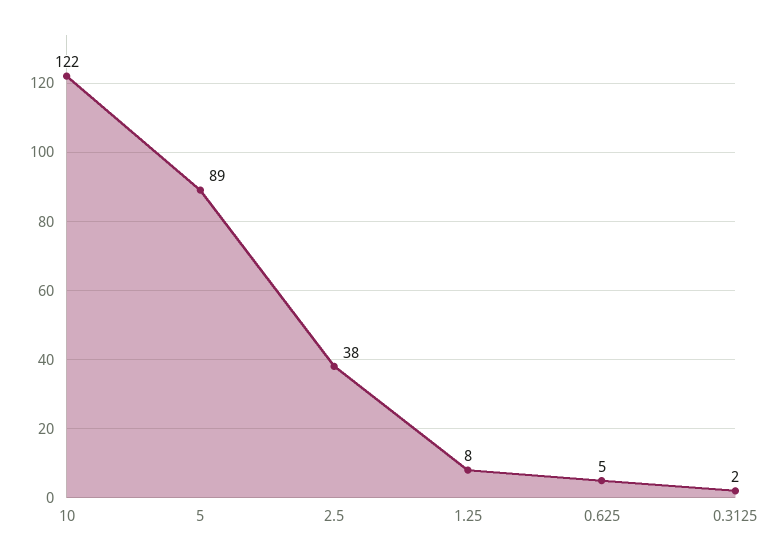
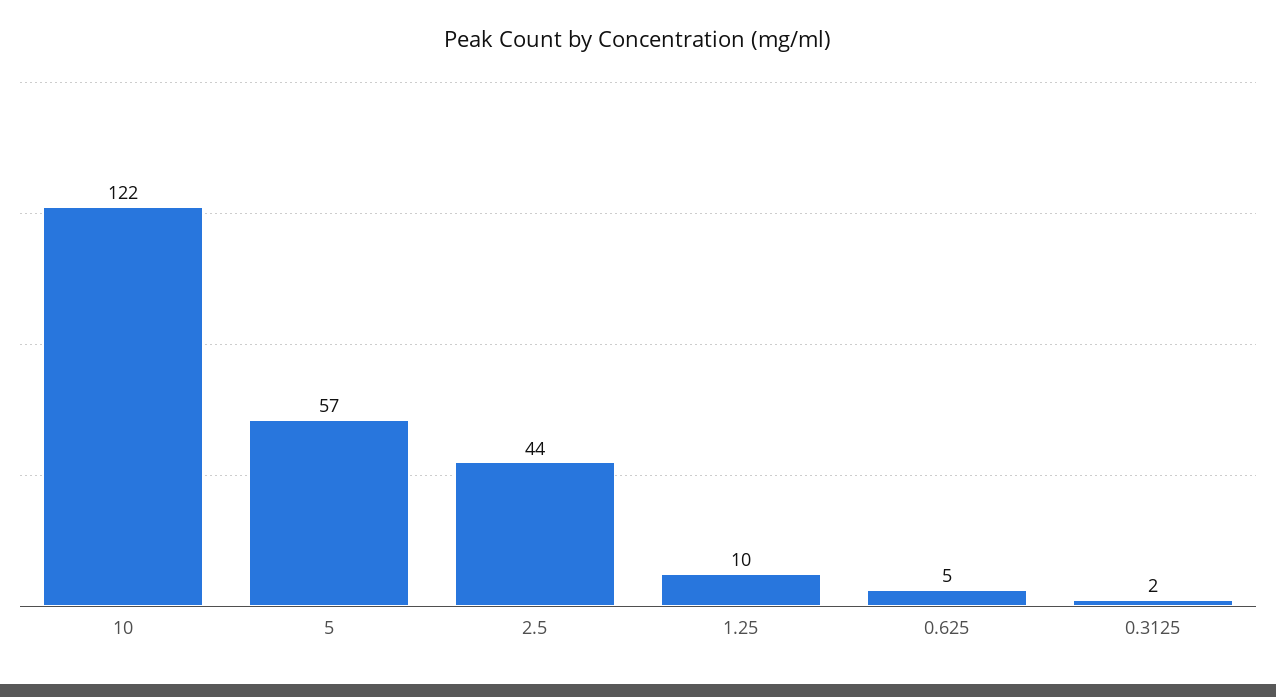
  {
    "10": 122,
-   "5": 89,
+   "5": 57,
-   "2.5": 38,
+   "2.5": 44,
-   "1.25": 8,
+   "1.25": 10,
    "0.625": 5,
    "0.3125": 2
  }

